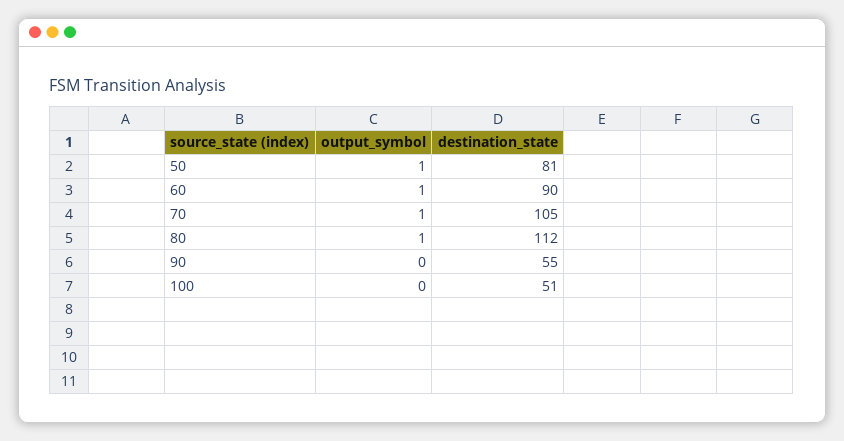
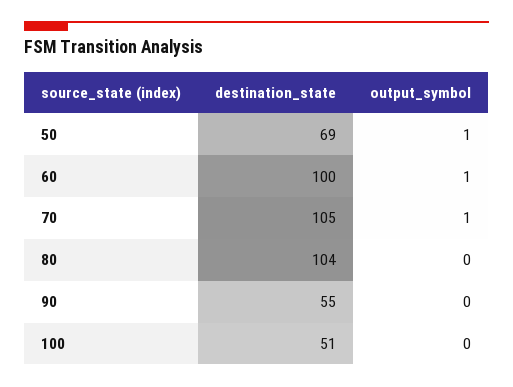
  {
    "output_symbol": {
      "50": 1,
      "60": 1,
      "70": 1,
-     "80": 1,
+     "80": 0,
      "90": 0,
      "100": 0
    },
    "destination_state": {
-     "50": 81,
+     "50": 69,
-     "60": 90,
+     "60": 100,
      "70": 105,
-     "80": 112,
+     "80": 104,
      "90": 55,
      "100": 51
    }
  }

